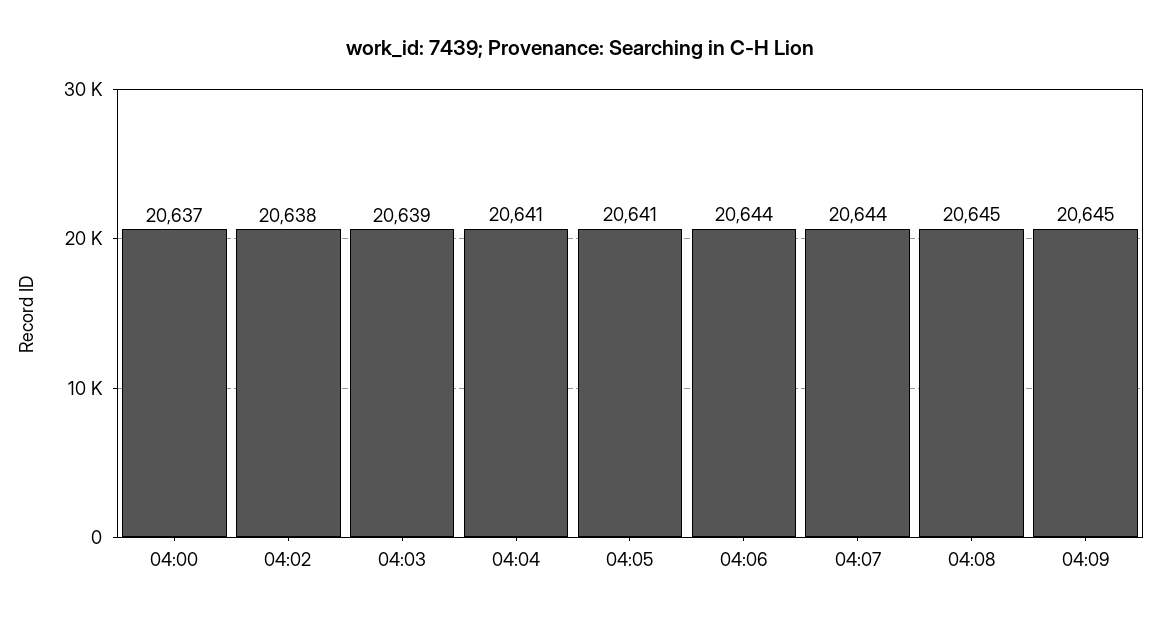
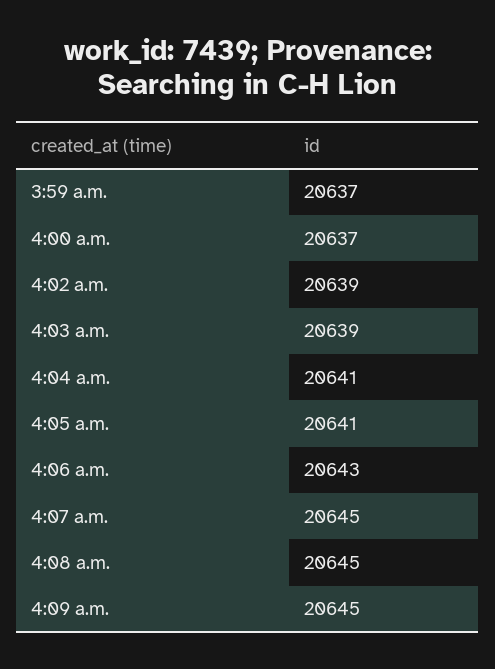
  {
    "04:00": 20637,
-   "04:02": 20638,
+   "04:02": 20639,
    "04:03": 20639,
    "04:04": 20641,
    "04:05": 20641,
-   "04:06": 20644,
+   "04:06": 20643,
-   "04:07": 20644,
+   "04:07": 20645,
    "04:08": 20645,
-   "04:09": 20645
+   "04:09": 20645,
+   "3:59 a.m.": 20637
  }

